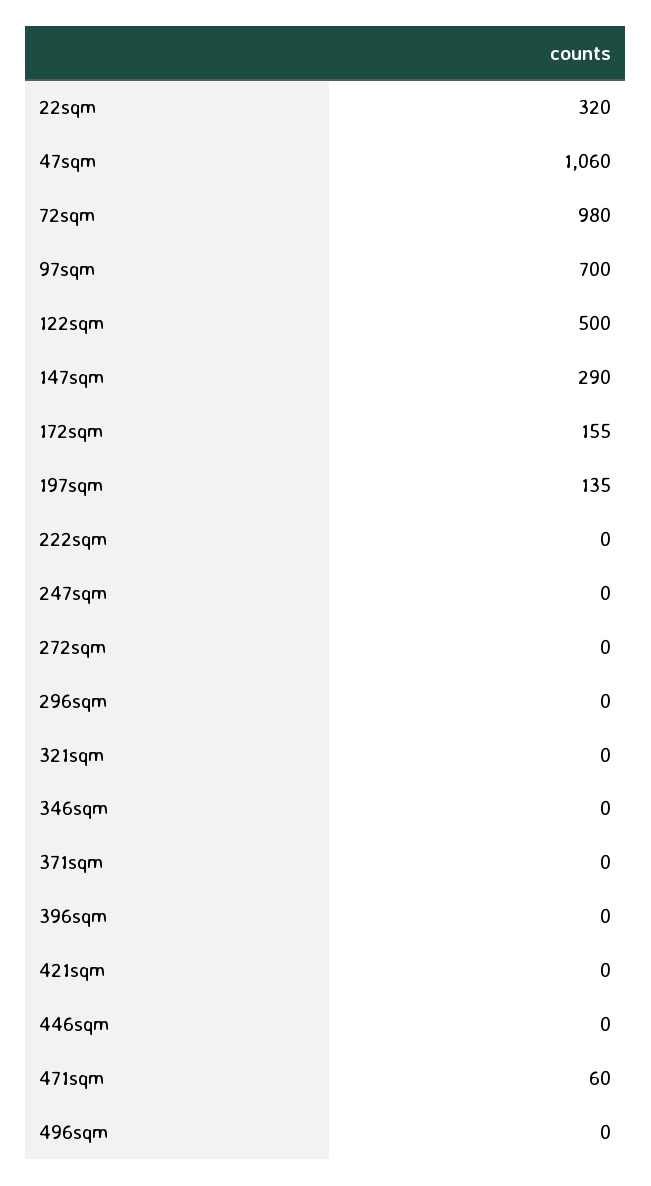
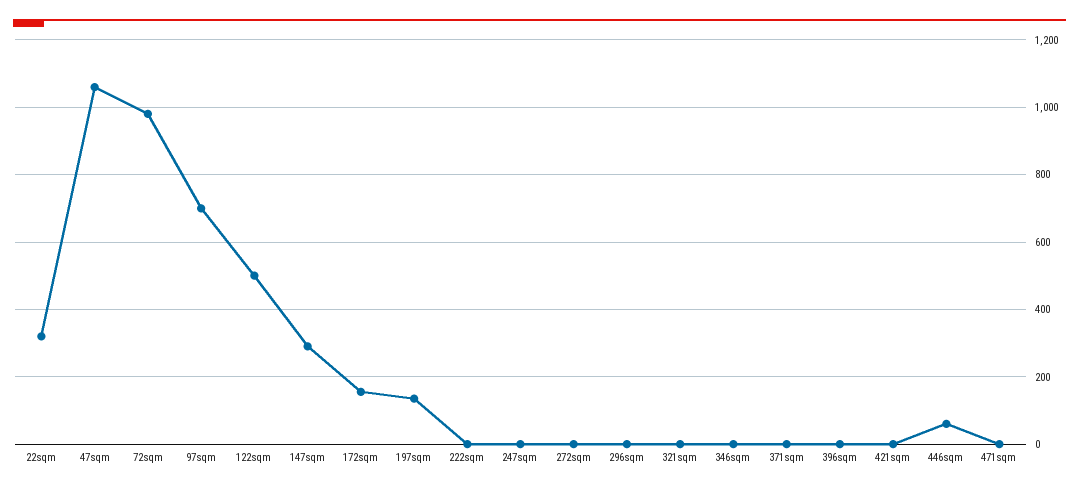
  {
    "22sqm": 320,
    "47sqm": 1060,
    "72sqm": 980,
    "97sqm": 700,
    "122sqm": 500,
    "147sqm": 290,
    "172sqm": 155,
    "197sqm": 135,
    "222sqm": 0,
    "247sqm": 0,
    "272sqm": 0,
    "296sqm": 0,
    "321sqm": 0,
    "346sqm": 0,
    "371sqm": 0,
    "396sqm": 0,
    "421sqm": 0,
-   "446sqm": 0,
+   "446sqm": 60,
-   "471sqm": 60,
+   "471sqm": 0
-   "496sqm": 0
  }

